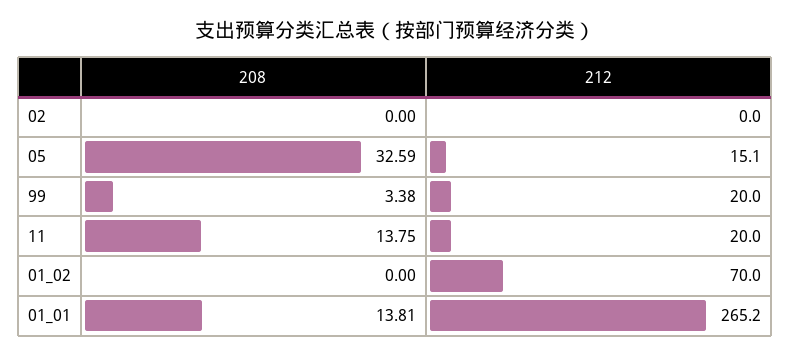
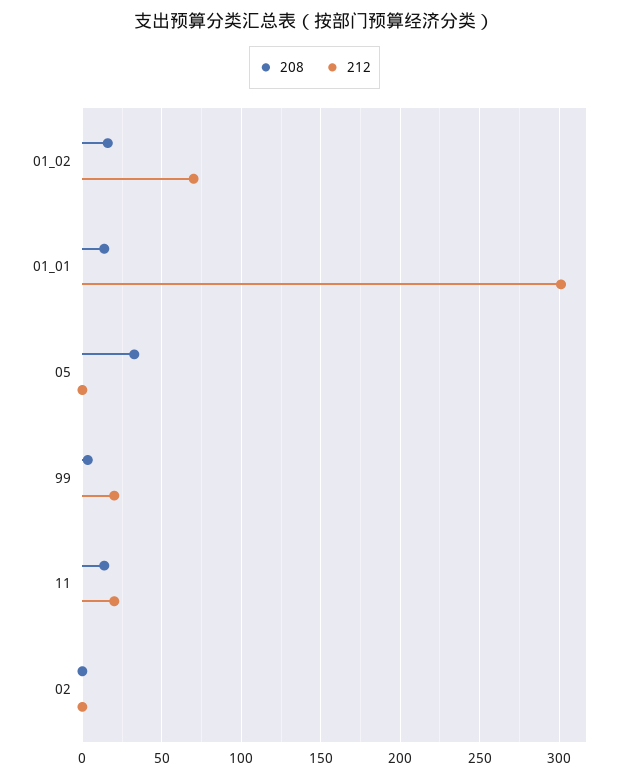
  {
    "208": {
      "02": 0,
      "05": 32.59,
      "99": 3.38,
      "11": 13.75,
-     "01_02": 0,
+     "01_02": 15,
      "01_01": 13.81
    },
    "212": {
      "02": 0,
-     "05": 15.1,
+     "05": 0,
      "99": 20,
      "11": 20,
      "01_02": 70,
-     "01_01": 265.2
+     "01_01": 300
    }
  }

